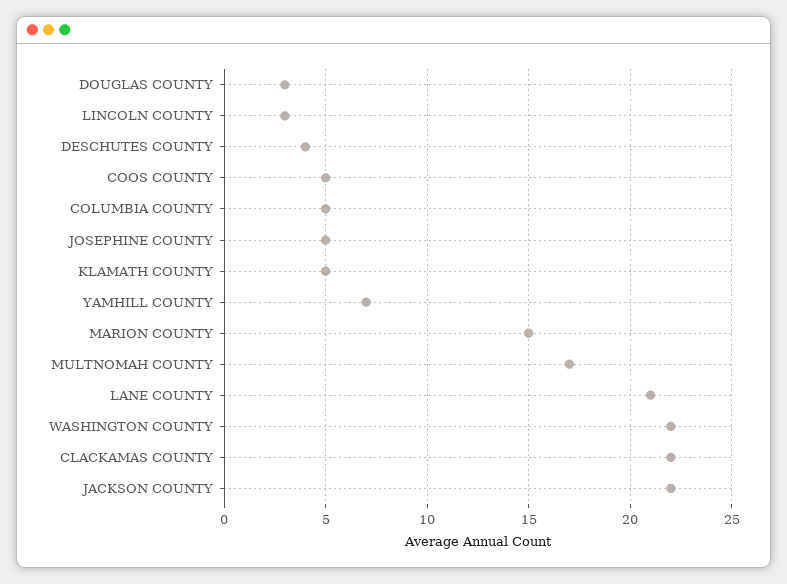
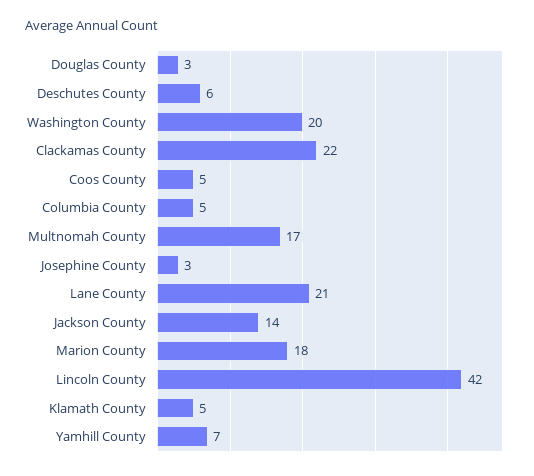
  {
    "DOUGLAS COUNTY": 3,
-   "LINCOLN COUNTY": 3,
+   "LINCOLN COUNTY": 42,
-   "DESCHUTES COUNTY": 4,
+   "DESCHUTES COUNTY": 6,
    "COOS COUNTY": 5,
    "COLUMBIA COUNTY": 5,
-   "JOSEPHINE COUNTY": 5,
+   "JOSEPHINE COUNTY": 3,
    "KLAMATH COUNTY": 5,
    "YAMHILL COUNTY": 7,
-   "MARION COUNTY": 15,
+   "MARION COUNTY": 18,
    "MULTNOMAH COUNTY": 17,
    "LANE COUNTY": 21,
-   "WASHINGTON COUNTY": 22,
+   "WASHINGTON COUNTY": 20,
    "CLACKAMAS COUNTY": 22,
-   "JACKSON COUNTY": 22
+   "JACKSON COUNTY": 14
  }

